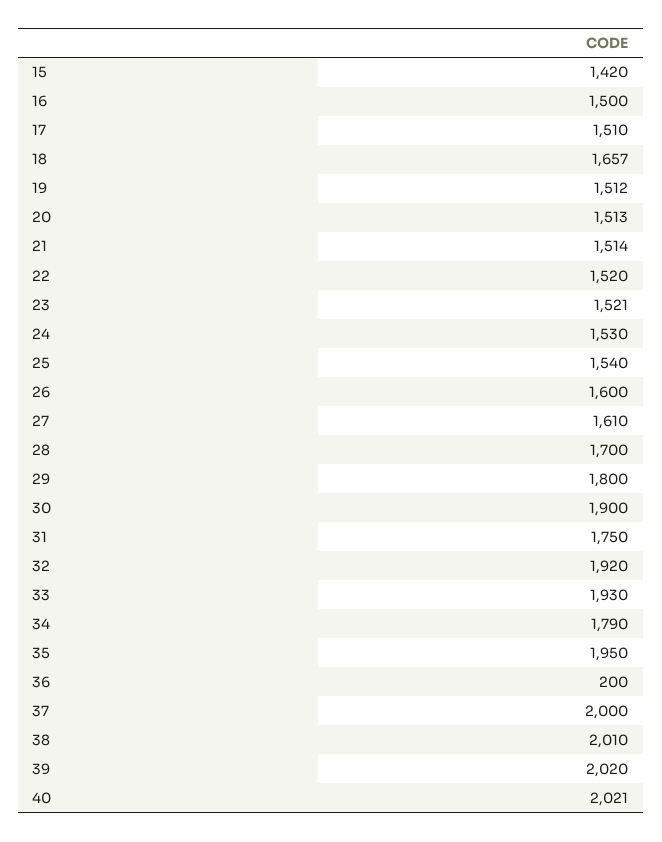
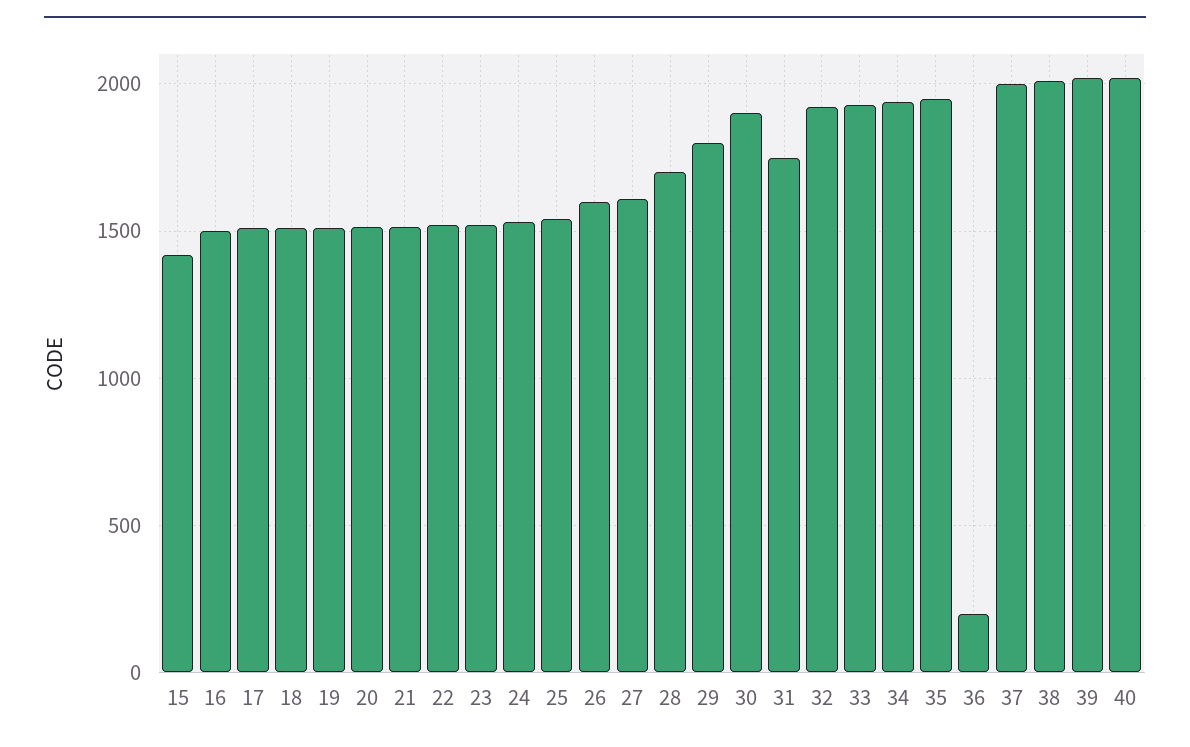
  {
    "15": 1420,
    "16": 1500,
    "17": 1510,
-   "18": 1657,
+   "18": 1500,
    "19": 1512,
    "20": 1513,
    "21": 1514,
    "22": 1520,
    "23": 1521,
    "24": 1530,
    "25": 1540,
    "26": 1600,
    "27": 1610,
    "28": 1700,
    "29": 1800,
    "30": 1900,
    "31": 1750,
    "32": 1920,
    "33": 1930,
-   "34": 1790,
+   "34": 1950,
    "35": 1950,
    "36": 200,
    "37": 2000,
    "38": 2010,
    "39": 2020,
    "40": 2021
  }

